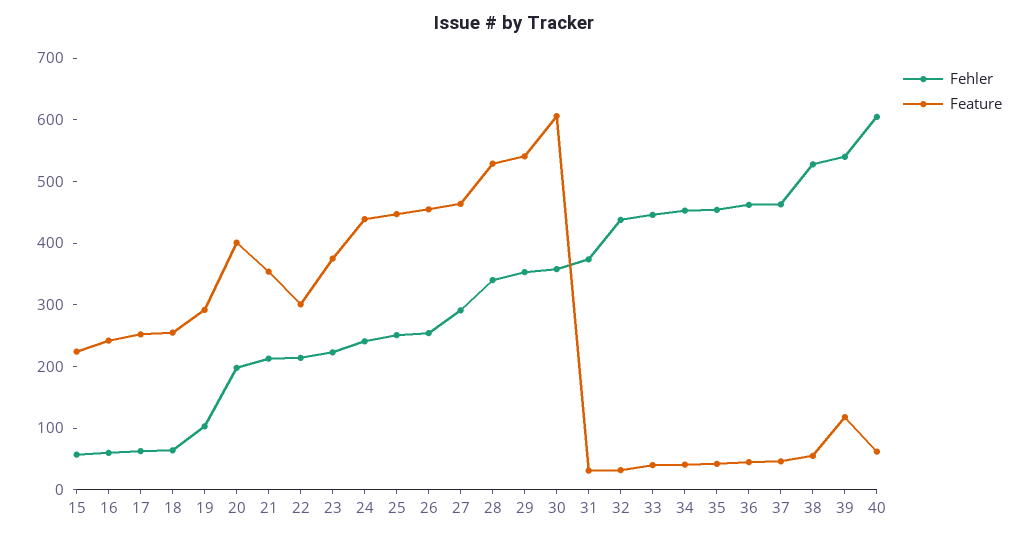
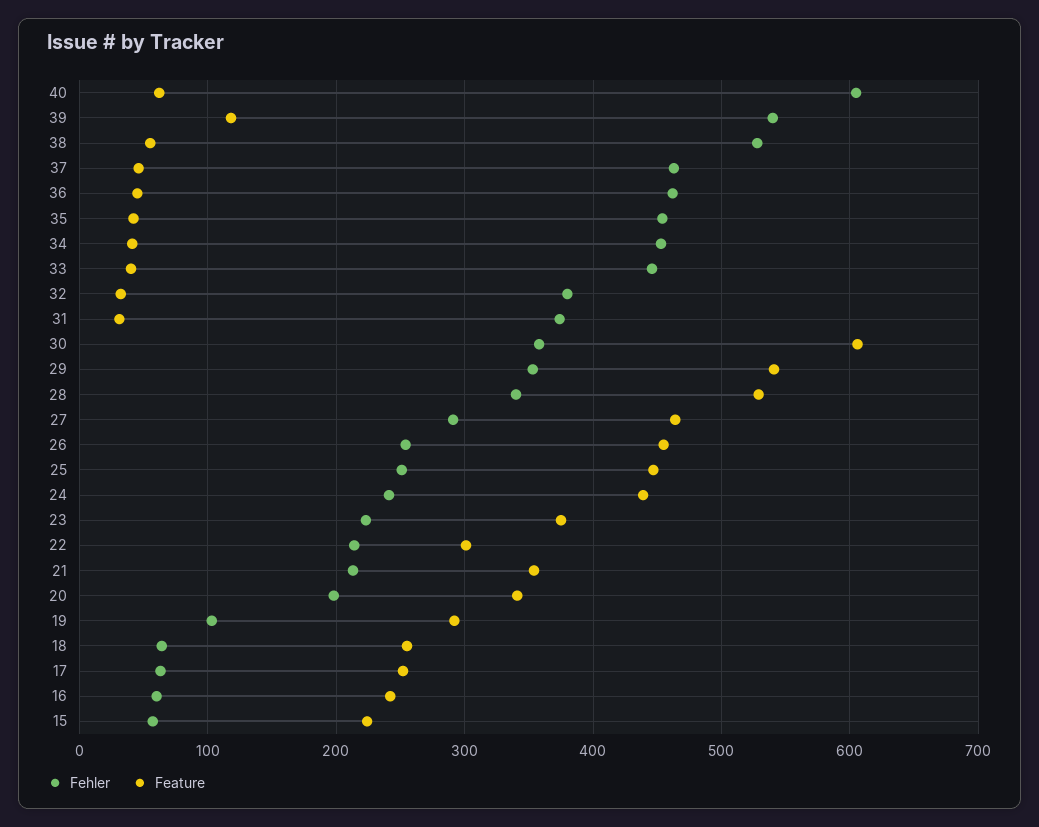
  {
    "Fehler": {
      "15": 60,
      "16": 60,
      "17": 60,
      "18": 60,
      "19": 100,
      "20": 200,
      "21": 210,
      "22": 210,
      "23": 220,
      "24": 240,
      "25": 250,
      "26": 250,
      "27": 290,
      "28": 340,
      "29": 350,
      "30": 360,
      "31": 370,
-     "32": 440,
+     "32": 380,
      "33": 450,
      "34": 450,
      "35": 450,
      "36": 460,
      "37": 460,
      "38": 530,
      "39": 540,
      "40": 610
    },
    "Feature": {
      "15": 220,
      "16": 240,
      "17": 250,
      "18": 260,
      "19": 290,
-     "20": 400,
+     "20": 340,
      "21": 350,
      "22": 300,
      "23": 380,
      "24": 440,
      "25": 450,
      "26": 460,
      "27": 460,
      "28": 530,
      "29": 540,
      "30": 610,
      "31": 30,
      "32": 30,
      "33": 40,
      "34": 40,
      "35": 40,
      "36": 50,
      "37": 50,
      "38": 60,
      "39": 120,
      "40": 60
    }
  }

